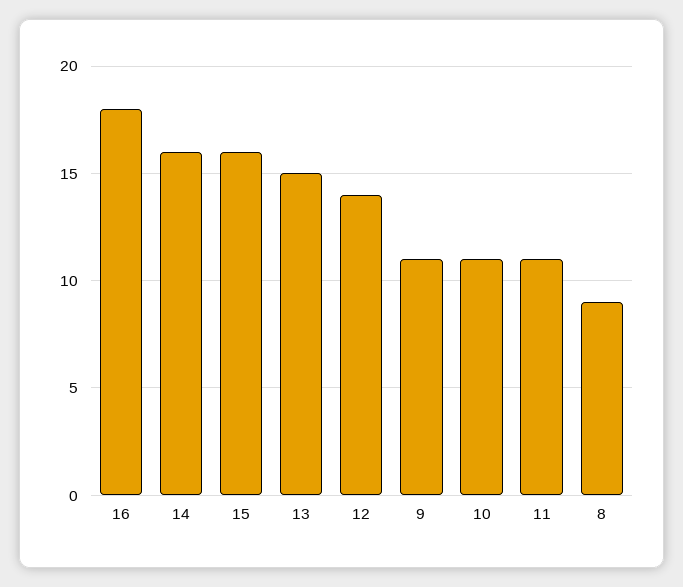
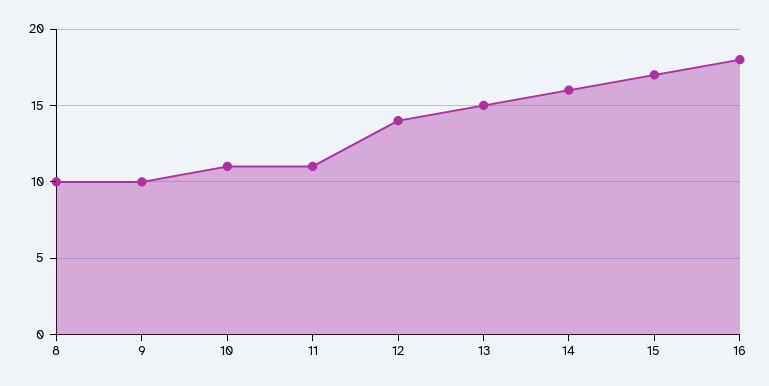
  {
    "16": 18,
    "14": 16,
-   "15": 16,
+   "15": 17,
    "13": 15,
    "12": 14,
-   "9": 11,
+   "9": 10,
    "10": 11,
    "11": 11,
-   "8": 9
+   "8": 10
  }

